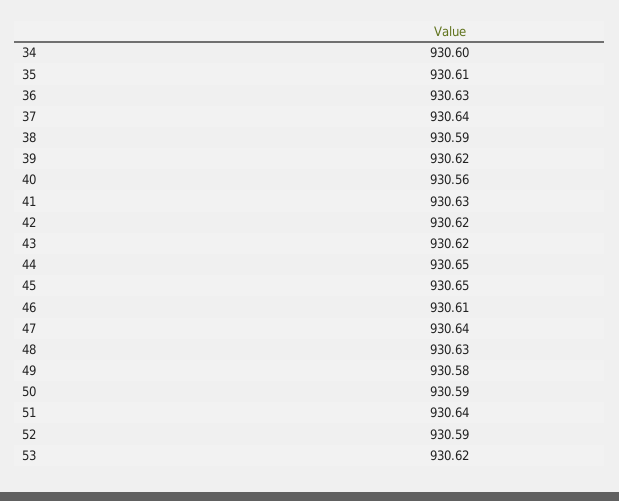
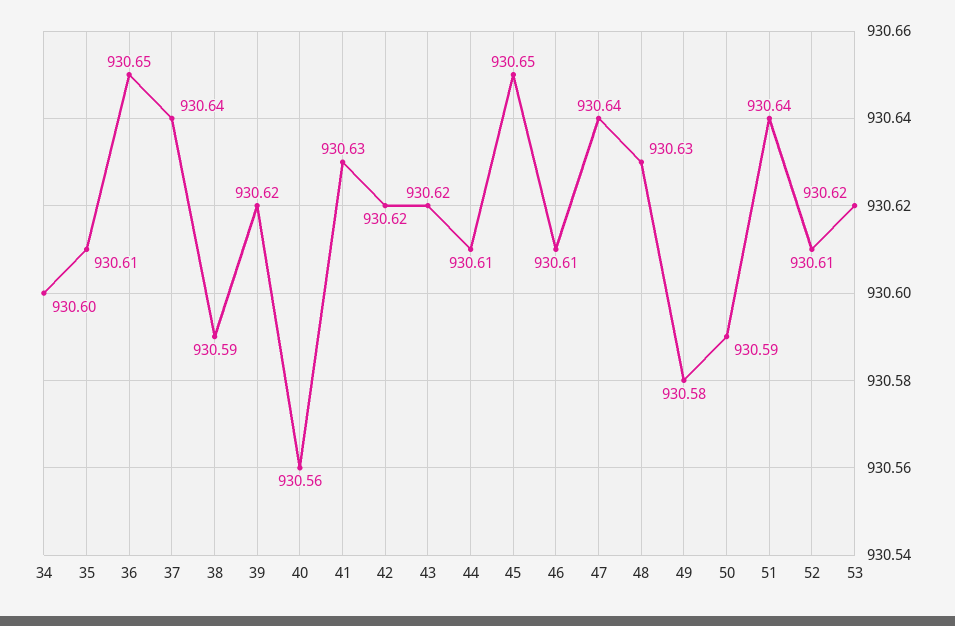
  {
    "34": 930.6,
    "35": 930.61,
-   "36": 930.63,
+   "36": 930.65,
    "37": 930.64,
    "38": 930.59,
    "39": 930.62,
    "40": 930.56,
    "41": 930.63,
    "42": 930.62,
    "43": 930.62,
-   "44": 930.65,
+   "44": 930.61,
    "45": 930.65,
    "46": 930.61,
    "47": 930.64,
    "48": 930.63,
    "49": 930.58,
    "50": 930.59,
    "51": 930.64,
-   "52": 930.59,
+   "52": 930.61,
    "53": 930.62
  }

